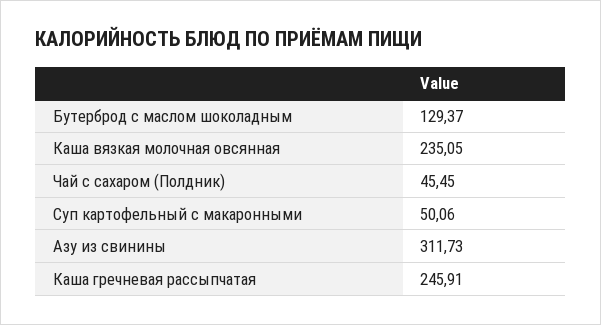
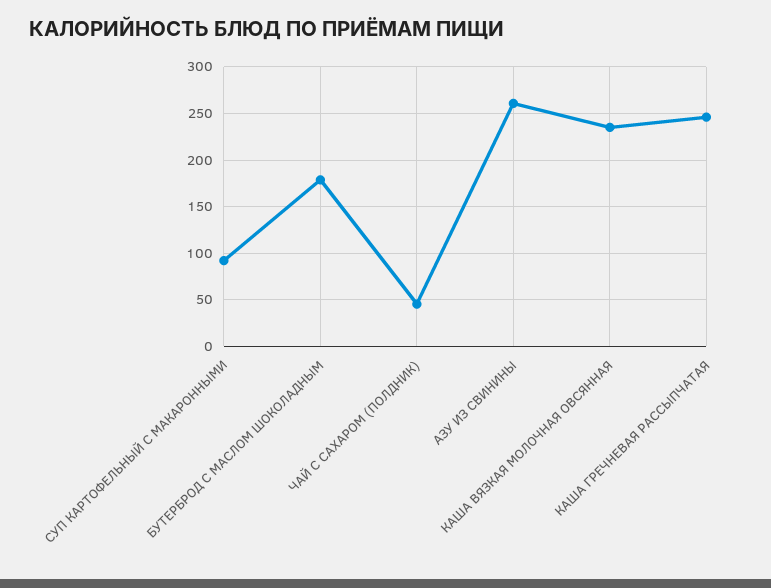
  {
-   "Бутерброд с маслом шоколадным": 129.37,
+   "Бутерброд с маслом шоколадным": 180,
    "Каша вязкая молочная овсянная": 235.05,
    "Чай с сахаром (Полдник)": 45.45,
-   "Суп картофельный с макаронными": 50.06,
+   "Суп картофельный с макаронными": 90,
-   "Азу из свинины": 311.73,
+   "Азу из свинины": 260,
    "Каша гречневая рассыпчатая": 245.91
  }

